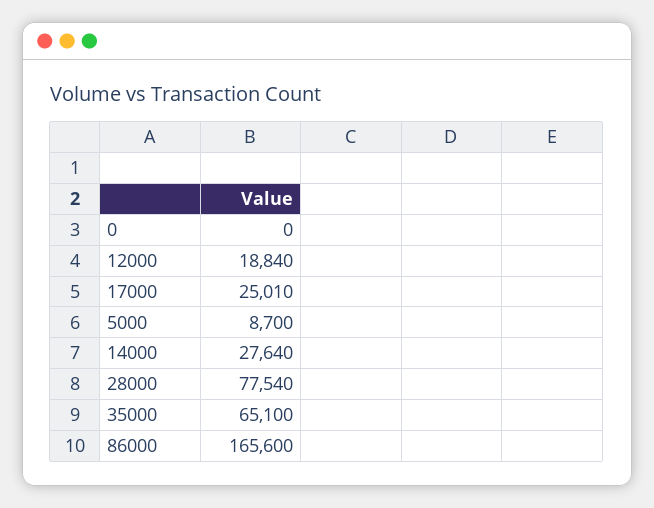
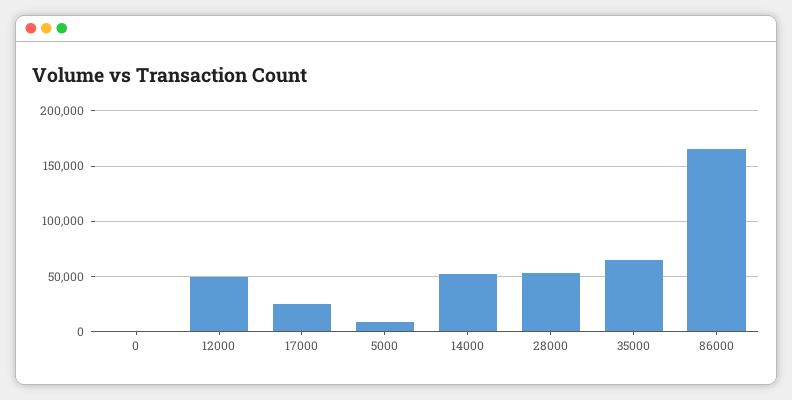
  {
    "0": 0,
-   "12000": 18840,
+   "12000": 50000,
    "17000": 25010,
    "5000": 8700,
-   "14000": 27640,
+   "14000": 50000,
-   "28000": 77540,
+   "28000": 50000,
    "35000": 65100,
    "86000": 165600
  }

